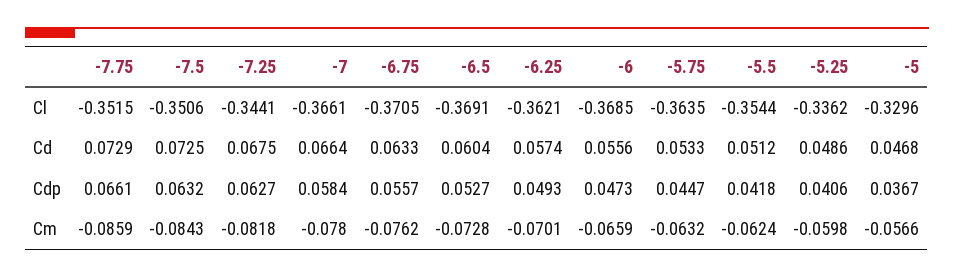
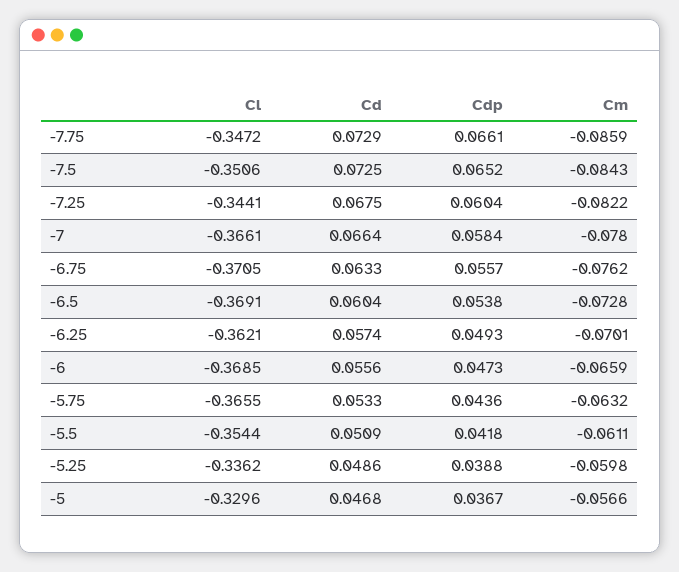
  {
    "-7.75": {
-     "Cl": -0.3515,
+     "Cl": -0.3472,
      "Cd": 0.0729,
      "Cdp": 0.0661,
      "Cm": -0.0859
    },
    "-7.5": {
      "Cl": -0.3506,
      "Cd": 0.0725,
-     "Cdp": 0.0632,
+     "Cdp": 0.0652,
      "Cm": -0.0843
    },
    "-7.25": {
      "Cl": -0.3441,
      "Cd": 0.0675,
-     "Cdp": 0.0627,
+     "Cdp": 0.0604,
-     "Cm": -0.0818
+     "Cm": -0.0822
    },
    "-7": {
      "Cl": -0.3661,
      "Cd": 0.0664,
      "Cdp": 0.0584,
      "Cm": -0.078
    },
    "-6.75": {
      "Cl": -0.3705,
      "Cd": 0.0633,
      "Cdp": 0.0557,
      "Cm": -0.0762
    },
    "-6.5": {
      "Cl": -0.3691,
      "Cd": 0.0604,
-     "Cdp": 0.0527,
+     "Cdp": 0.0538,
      "Cm": -0.0728
    },
    "-6.25": {
      "Cl": -0.3621,
      "Cd": 0.0574,
      "Cdp": 0.0493,
      "Cm": -0.0701
    },
    "-6": {
      "Cl": -0.3685,
      "Cd": 0.0556,
      "Cdp": 0.0473,
      "Cm": -0.0659
    },
    "-5.75": {
-     "Cl": -0.3635,
+     "Cl": -0.3655,
      "Cd": 0.0533,
-     "Cdp": 0.0447,
+     "Cdp": 0.0436,
      "Cm": -0.0632
    },
    "-5.5": {
      "Cl": -0.3544,
-     "Cd": 0.0512,
+     "Cd": 0.0509,
      "Cdp": 0.0418,
-     "Cm": -0.0624
+     "Cm": -0.0611
    },
    "-5.25": {
      "Cl": -0.3362,
      "Cd": 0.0486,
-     "Cdp": 0.0406,
+     "Cdp": 0.0388,
      "Cm": -0.0598
    },
    "-5": {
      "Cl": -0.3296,
      "Cd": 0.0468,
      "Cdp": 0.0367,
      "Cm": -0.0566
    }
  }

